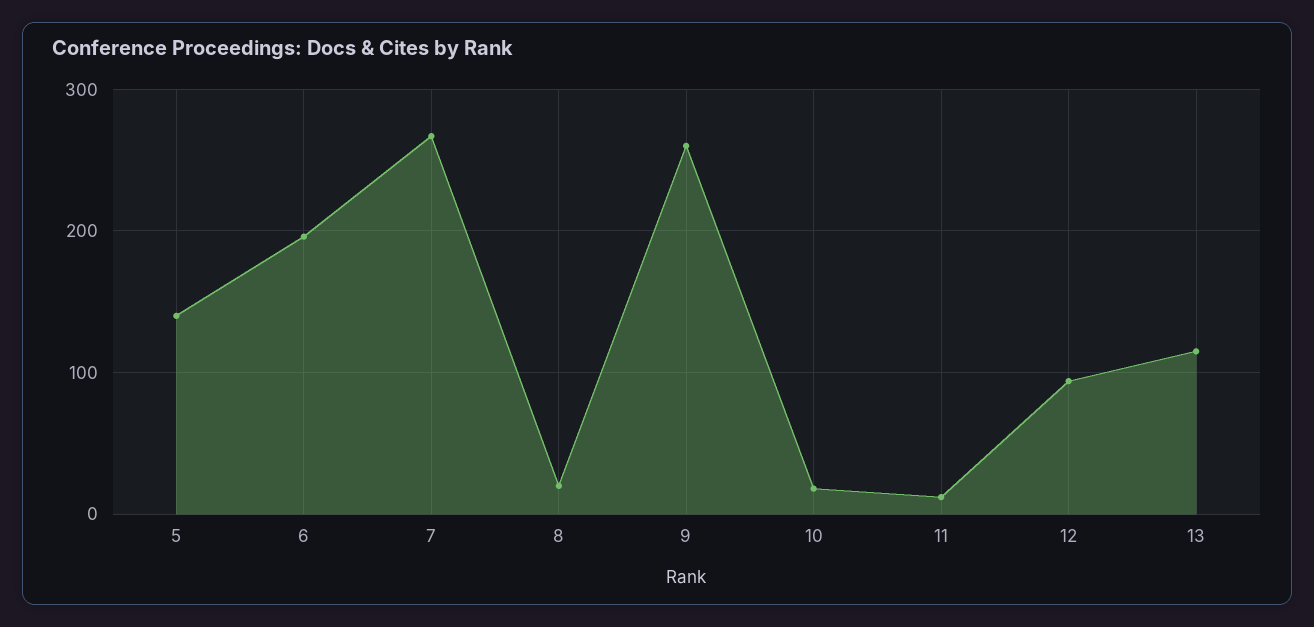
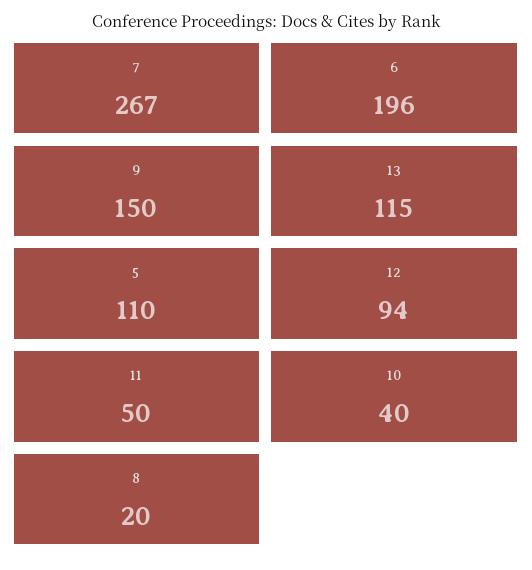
  {
-   "5": 140,
+   "5": 110,
    "6": 196,
    "7": 267,
    "8": 20,
-   "9": 260,
+   "9": 150,
-   "10": 20,
+   "10": 40,
-   "11": 10,
+   "11": 50,
    "12": 94,
    "13": 115
  }

